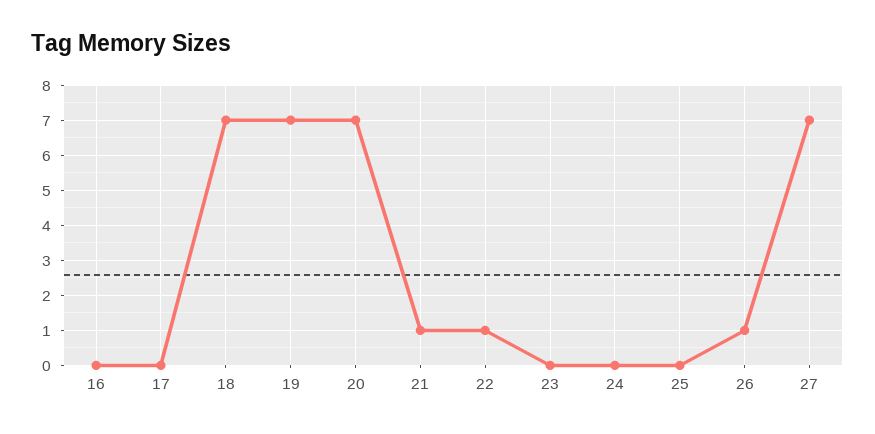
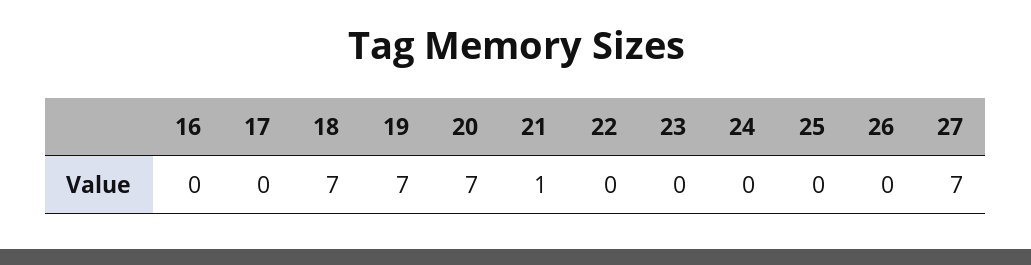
  {
    "16": 0,
    "17": 0,
    "18": 7,
    "19": 7,
    "20": 7,
    "21": 1,
-   "22": 1,
+   "22": 0,
    "23": 0,
    "24": 0,
    "25": 0,
-   "26": 1,
+   "26": 0,
    "27": 7
  }

